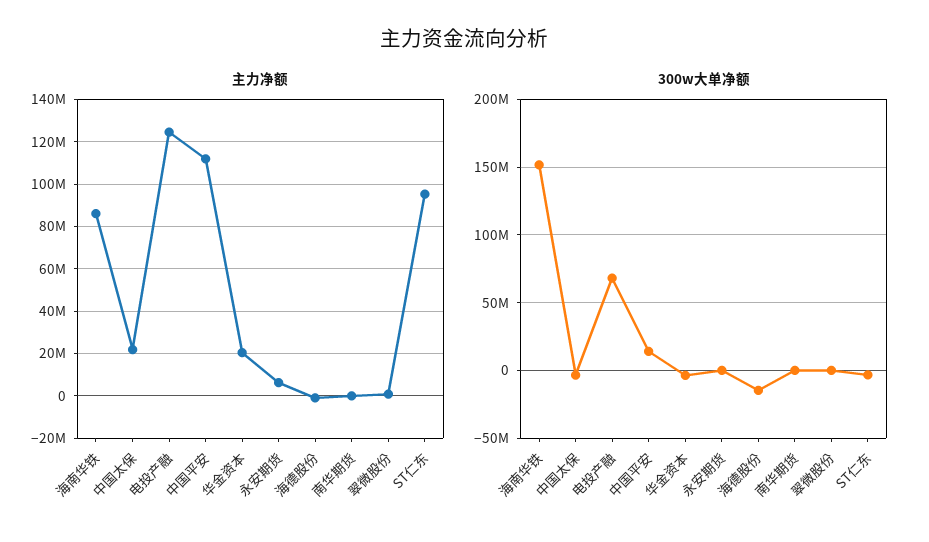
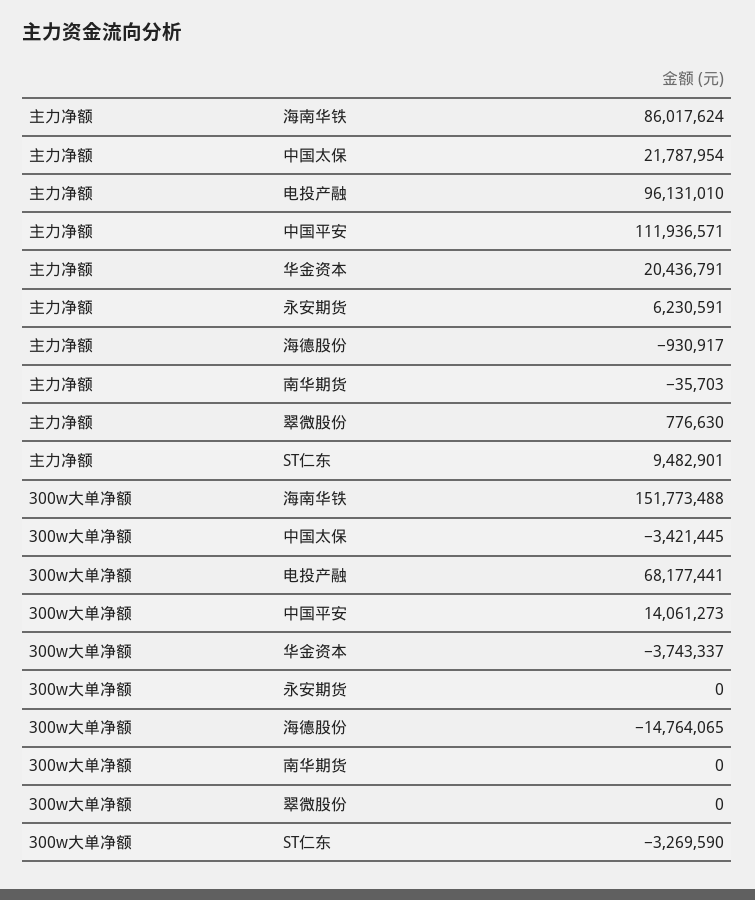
  {
    "主力净额": {
      "海南华铁": 86017624,
      "中国太保": 21787954,
-     "电投产融": 125000000,
+     "电投产融": 96131010,
      "中国平安": 111936571,
      "华金资本": 20436791,
      "永安期货": 6230591,
      "海德股份": -930917,
      "南华期货": -35703,
      "翠微股份": 776630,
-     "ST仁东": 95000000
+     "ST仁东": 9482901
    },
    "300w大单净额": {
      "海南华铁": 151773488,
      "中国太保": -3421445,
      "电投产融": 68177441,
      "中国平安": 14061273,
      "华金资本": -3743337,
      "永安期货": 0,
      "海德股份": -14764065,
      "南华期货": 0,
      "翠微股份": 0,
      "ST仁东": -3269590
    }
  }

